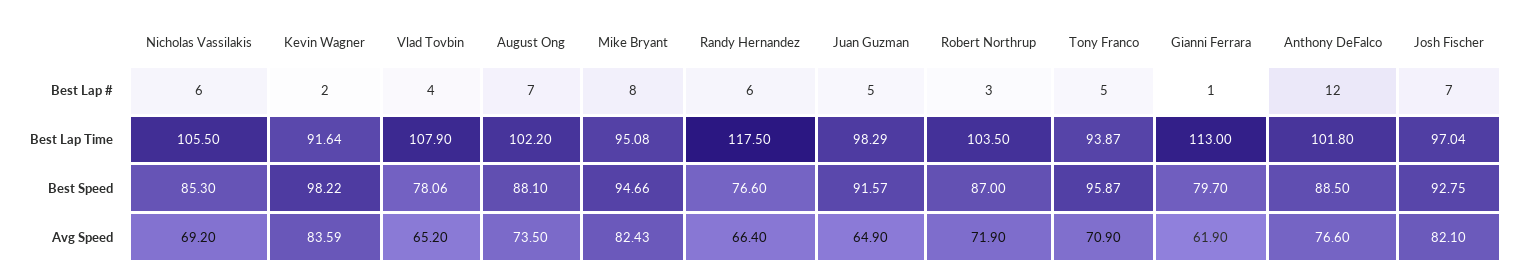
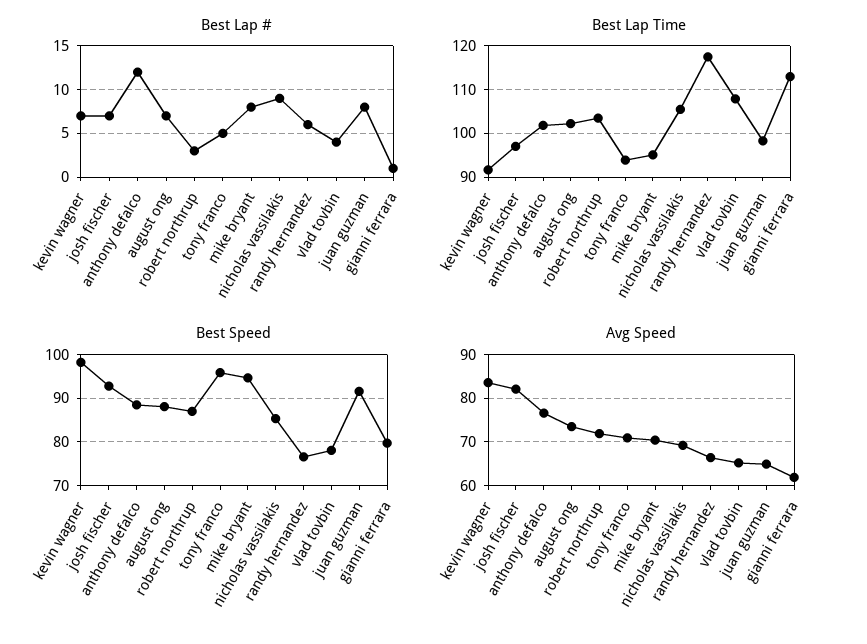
  {
    "Best Lap #": {
-     "Nicholas Vassilakis": 6,
+     "Nicholas Vassilakis": 9,
-     "Kevin Wagner": 2,
+     "Kevin Wagner": 7,
      "Vlad Tovbin": 4,
      "August Ong": 7,
      "Mike Bryant": 8,
      "Randy Hernandez": 6,
-     "Juan Guzman": 5,
+     "Juan Guzman": 8,
      "Robert Northrup": 3,
      "Tony Franco": 5,
      "Gianni Ferrara": 1,
      "Anthony DeFalco": 12,
      "Josh Fischer": 7
    },
    "Best Lap Time": {
      "Nicholas Vassilakis": 105.5,
      "Kevin Wagner": 91.64,
      "Vlad Tovbin": 107.9,
      "August Ong": 102.2,
      "Mike Bryant": 95.08,
      "Randy Hernandez": 117.5,
      "Juan Guzman": 98.29,
      "Robert Northrup": 103.5,
      "Tony Franco": 93.87,
      "Gianni Ferrara": 113,
      "Anthony DeFalco": 101.8,
      "Josh Fischer": 97.04
    },
    "Best Speed": {
      "Nicholas Vassilakis": 85.3,
      "Kevin Wagner": 98.22,
      "Vlad Tovbin": 78.06,
      "August Ong": 88.1,
      "Mike Bryant": 94.66,
      "Randy Hernandez": 76.6,
      "Juan Guzman": 91.57,
      "Robert Northrup": 87,
      "Tony Franco": 95.87,
      "Gianni Ferrara": 79.7,
      "Anthony DeFalco": 88.5,
      "Josh Fischer": 92.75
    },
    "Avg Speed": {
      "Nicholas Vassilakis": 69.2,
      "Kevin Wagner": 83.59,
      "Vlad Tovbin": 65.2,
      "August Ong": 73.5,
-     "Mike Bryant": 82.43,
+     "Mike Bryant": 70,
      "Randy Hernandez": 66.4,
      "Juan Guzman": 64.9,
      "Robert Northrup": 71.9,
      "Tony Franco": 70.9,
      "Gianni Ferrara": 61.9,
      "Anthony DeFalco": 76.6,
      "Josh Fischer": 82.1
    }
  }

